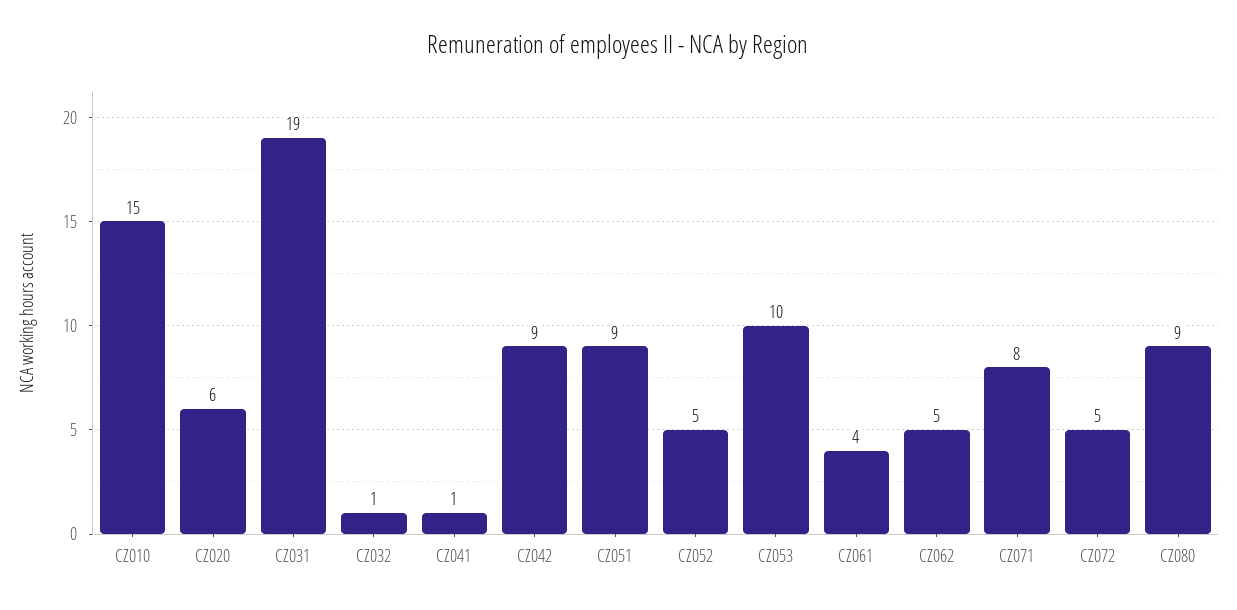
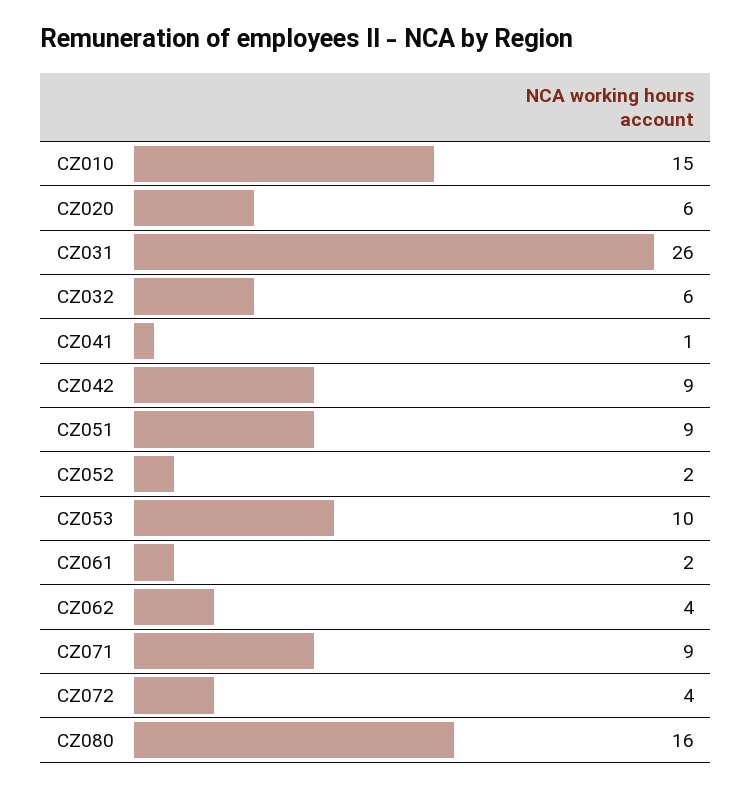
  {
    "CZ010": 15,
    "CZ020": 6,
-   "CZ031": 19,
+   "CZ031": 26,
-   "CZ032": 1,
+   "CZ032": 6,
    "CZ041": 1,
    "CZ042": 9,
    "CZ051": 9,
-   "CZ052": 5,
+   "CZ052": 2,
    "CZ053": 10,
-   "CZ061": 4,
+   "CZ061": 2,
-   "CZ062": 5,
+   "CZ062": 4,
-   "CZ071": 8,
+   "CZ071": 9,
-   "CZ072": 5,
+   "CZ072": 4,
-   "CZ080": 9
+   "CZ080": 16
  }

